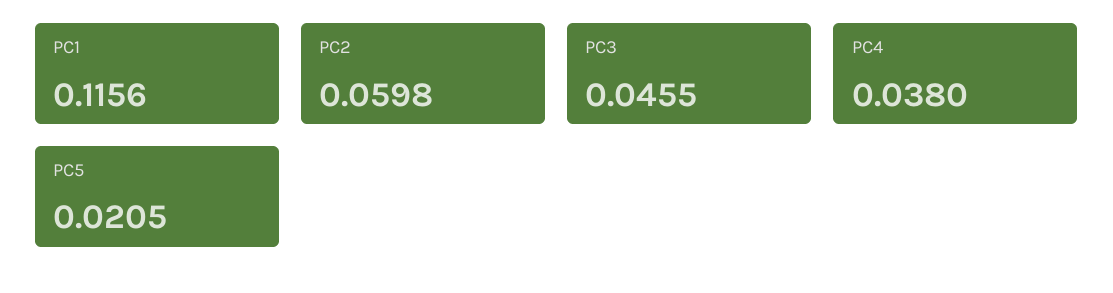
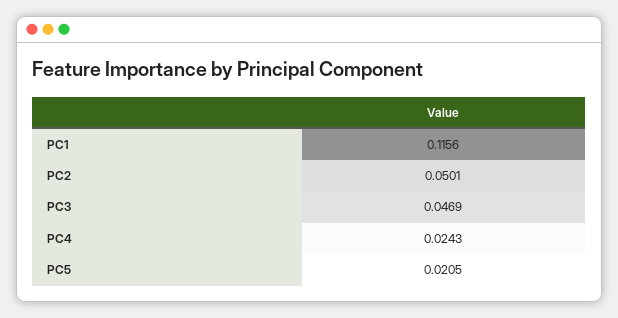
  {
    "PC1": 0.1156,
-   "PC2": 0.0598,
+   "PC2": 0.0501,
-   "PC3": 0.0455,
+   "PC3": 0.0469,
-   "PC4": 0.038,
+   "PC4": 0.0243,
    "PC5": 0.0205
  }

